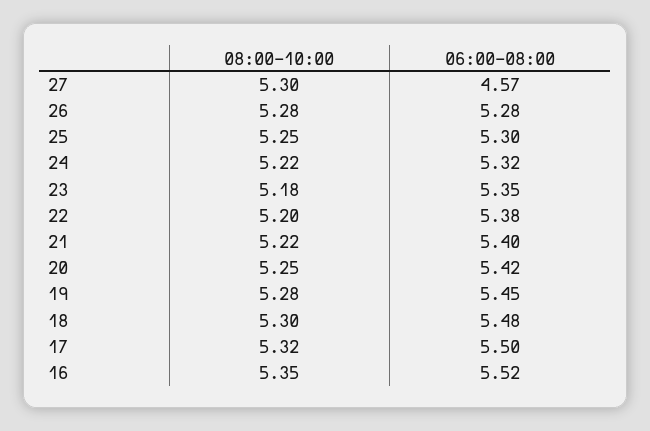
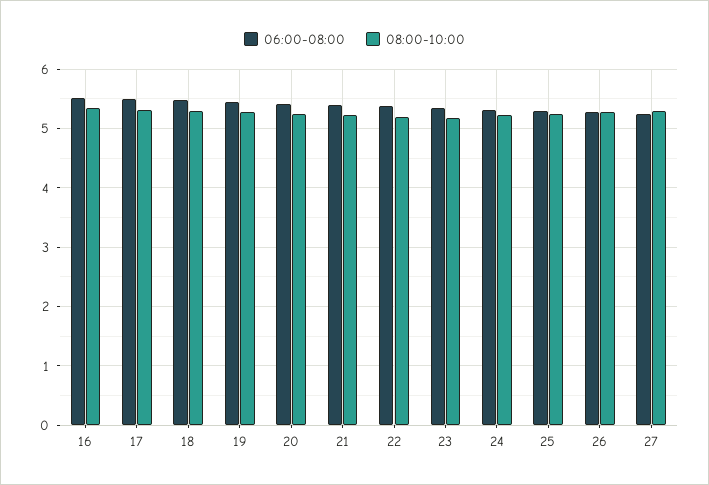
  {
    "08:00-10:00": {
      "27": 5.3,
      "26": 5.28,
      "25": 5.25,
      "24": 5.22,
      "23": 5.18,
      "22": 5.2,
      "21": 5.22,
      "20": 5.25,
      "19": 5.28,
      "18": 5.3,
      "17": 5.32,
      "16": 5.35
    },
    "06:00-08:00": {
-     "27": 4.57,
+     "27": 5.2,
      "26": 5.28,
      "25": 5.3,
      "24": 5.32,
      "23": 5.35,
      "22": 5.38,
      "21": 5.4,
      "20": 5.42,
      "19": 5.45,
      "18": 5.48,
      "17": 5.5,
      "16": 5.52
    }
  }

